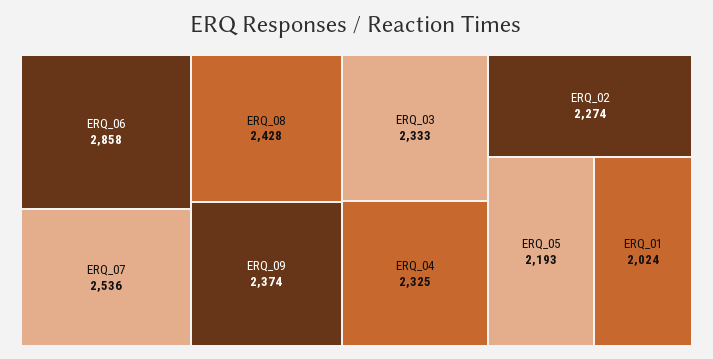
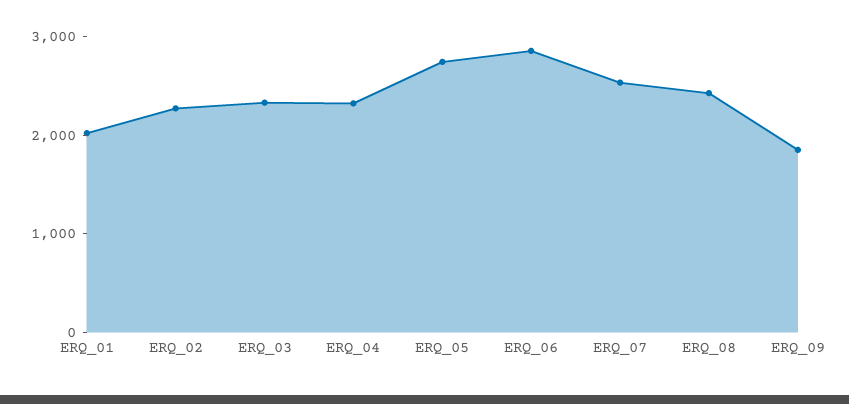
  {
    "ERQ_06": 2858,
    "ERQ_07": 2536,
    "ERQ_08": 2428,
-   "ERQ_09": 2374,
+   "ERQ_09": 1800,
    "ERQ_03": 2333,
    "ERQ_04": 2325,
    "ERQ_02": 2274,
-   "ERQ_05": 2193,
+   "ERQ_05": 2800,
    "ERQ_01": 2024
  }

